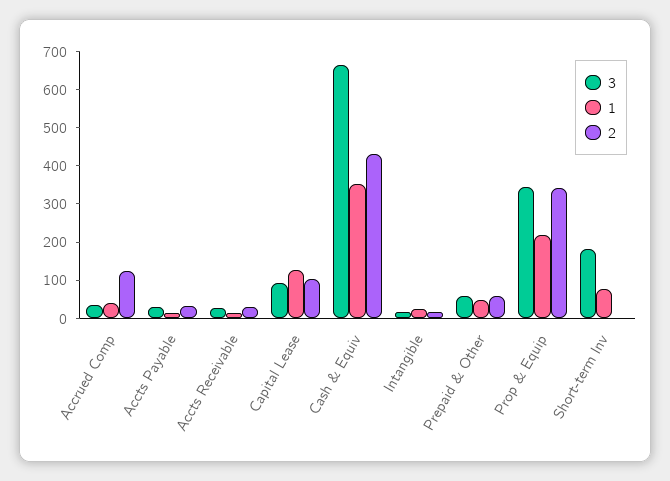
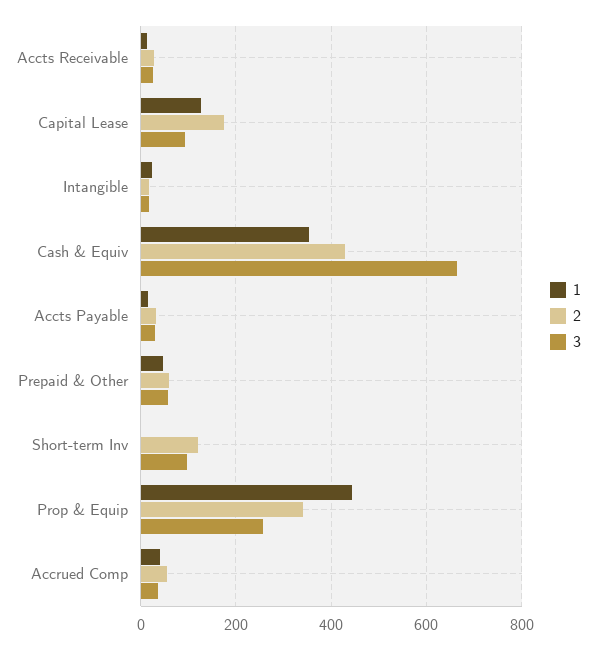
  {
    "3": {
      "Accrued Comp": 40,
      "Accts Payable": 20,
      "Accts Receivable": 20,
      "Capital Lease": 100,
      "Cash & Equiv": 660,
      "Intangible": 20,
      "Prepaid & Other": 60,
-     "Prop & Equip": 350,
+     "Prop & Equip": 260,
-     "Short-term Inv": 175
+     "Short-term Inv": 100
    },
    "1": {
      "Accrued Comp": 40,
      "Accts Payable": 20,
      "Accts Receivable": 20,
      "Capital Lease": 120,
      "Cash & Equiv": 360,
      "Intangible": 20,
      "Prepaid & Other": 40,
-     "Prop & Equip": 225,
+     "Prop & Equip": 440,
-     "Short-term Inv": 75
+     "Short-term Inv": 0
    },
    "2": {
-     "Accrued Comp": 125,
+     "Accrued Comp": 60,
      "Accts Payable": 40,
      "Accts Receivable": 20,
-     "Capital Lease": 100,
+     "Capital Lease": 180,
      "Cash & Equiv": 440,
      "Intangible": 20,
      "Prepaid & Other": 60,
      "Prop & Equip": 340,
-     "Short-term Inv": 0
+     "Short-term Inv": 120
    }
  }

